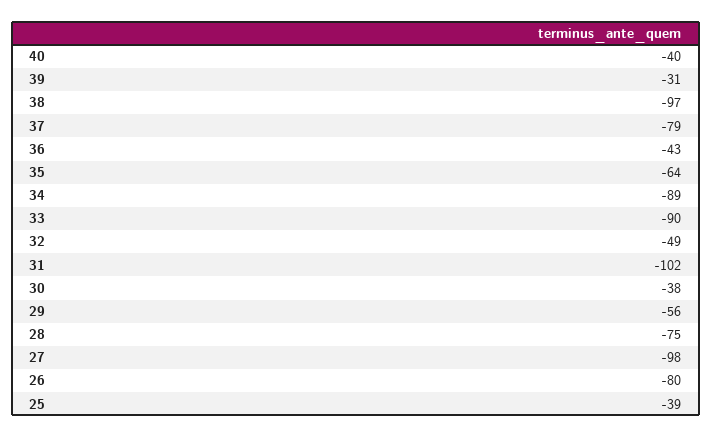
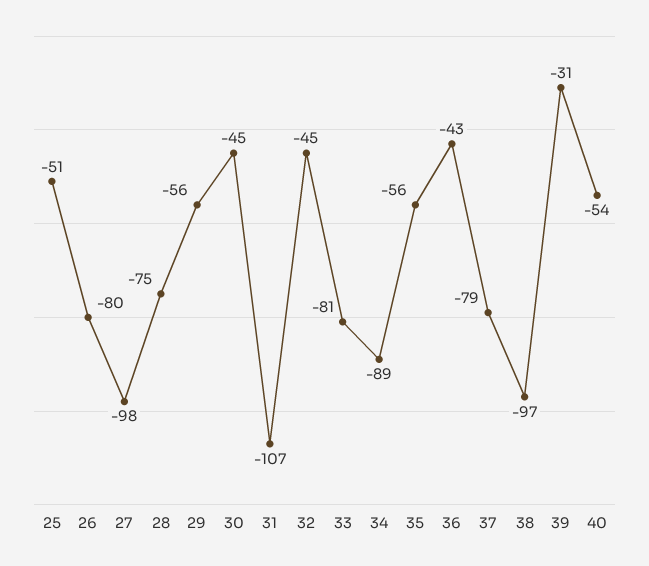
  {
-   "40": -40,
+   "40": -54,
    "39": -31,
    "38": -97,
    "37": -79,
    "36": -43,
-   "35": -64,
+   "35": -56,
    "34": -89,
-   "33": -90,
+   "33": -81,
-   "32": -49,
+   "32": -45,
-   "31": -102,
+   "31": -107,
-   "30": -38,
+   "30": -45,
    "29": -56,
    "28": -75,
    "27": -98,
    "26": -80,
-   "25": -39
+   "25": -51
  }

